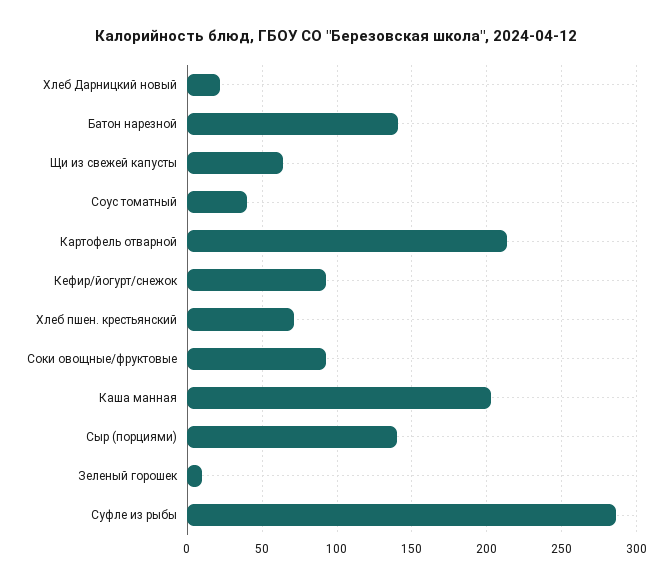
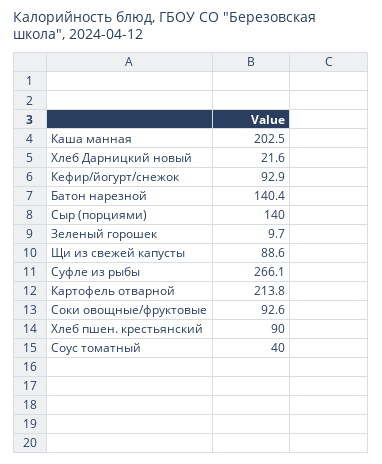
  {
    "Хлеб Дарницкий новый": 21.6,
    "Батон нарезной": 140.4,
-   "Щи из свежей капусты": 65,
+   "Щи из свежей капусты": 88.6,
    "Соус томатный": 40,
    "Картофель отварной": 213.8,
    "Кефир/йогурт/снежок": 92.9,
-   "Хлеб пшен. крестьянский": 70,
+   "Хлеб пшен. крестьянский": 90,
    "Соки овощные/фруктовые": 92.6,
    "Каша манная": 202.5,
    "Сыр (порциями)": 140,
    "Зеленый горошек": 9.7,
-   "Суфле из рыбы": 285
+   "Суфле из рыбы": 266.1
  }

